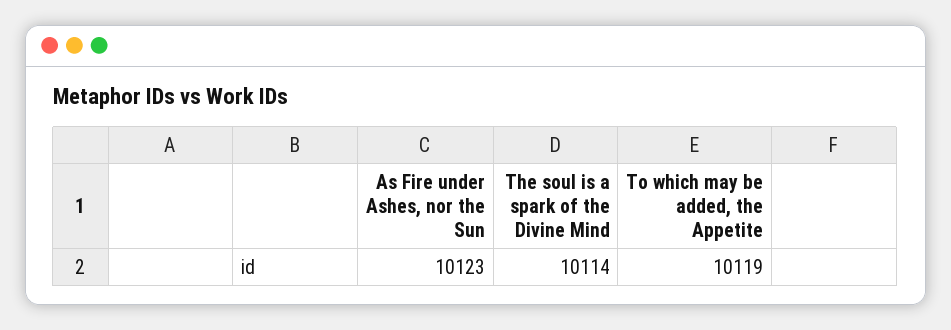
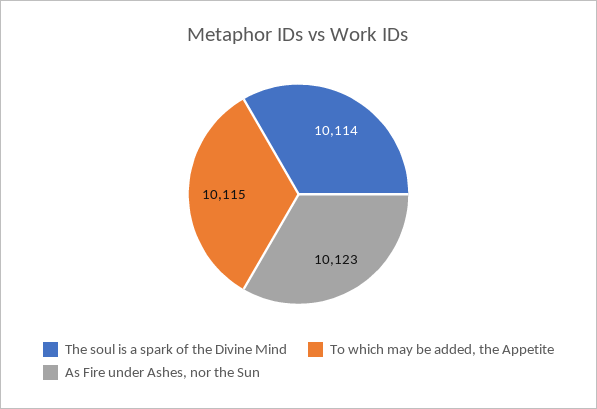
  {
    "As Fire under Ashes, nor the Sun": 10123,
    "The soul is a spark of the Divine Mind": 10114,
-   "To which may be added, the Appetite": 10119
+   "To which may be added, the Appetite": 10115
  }

